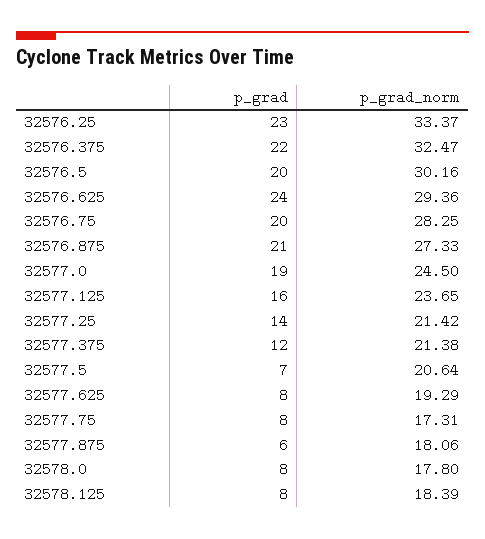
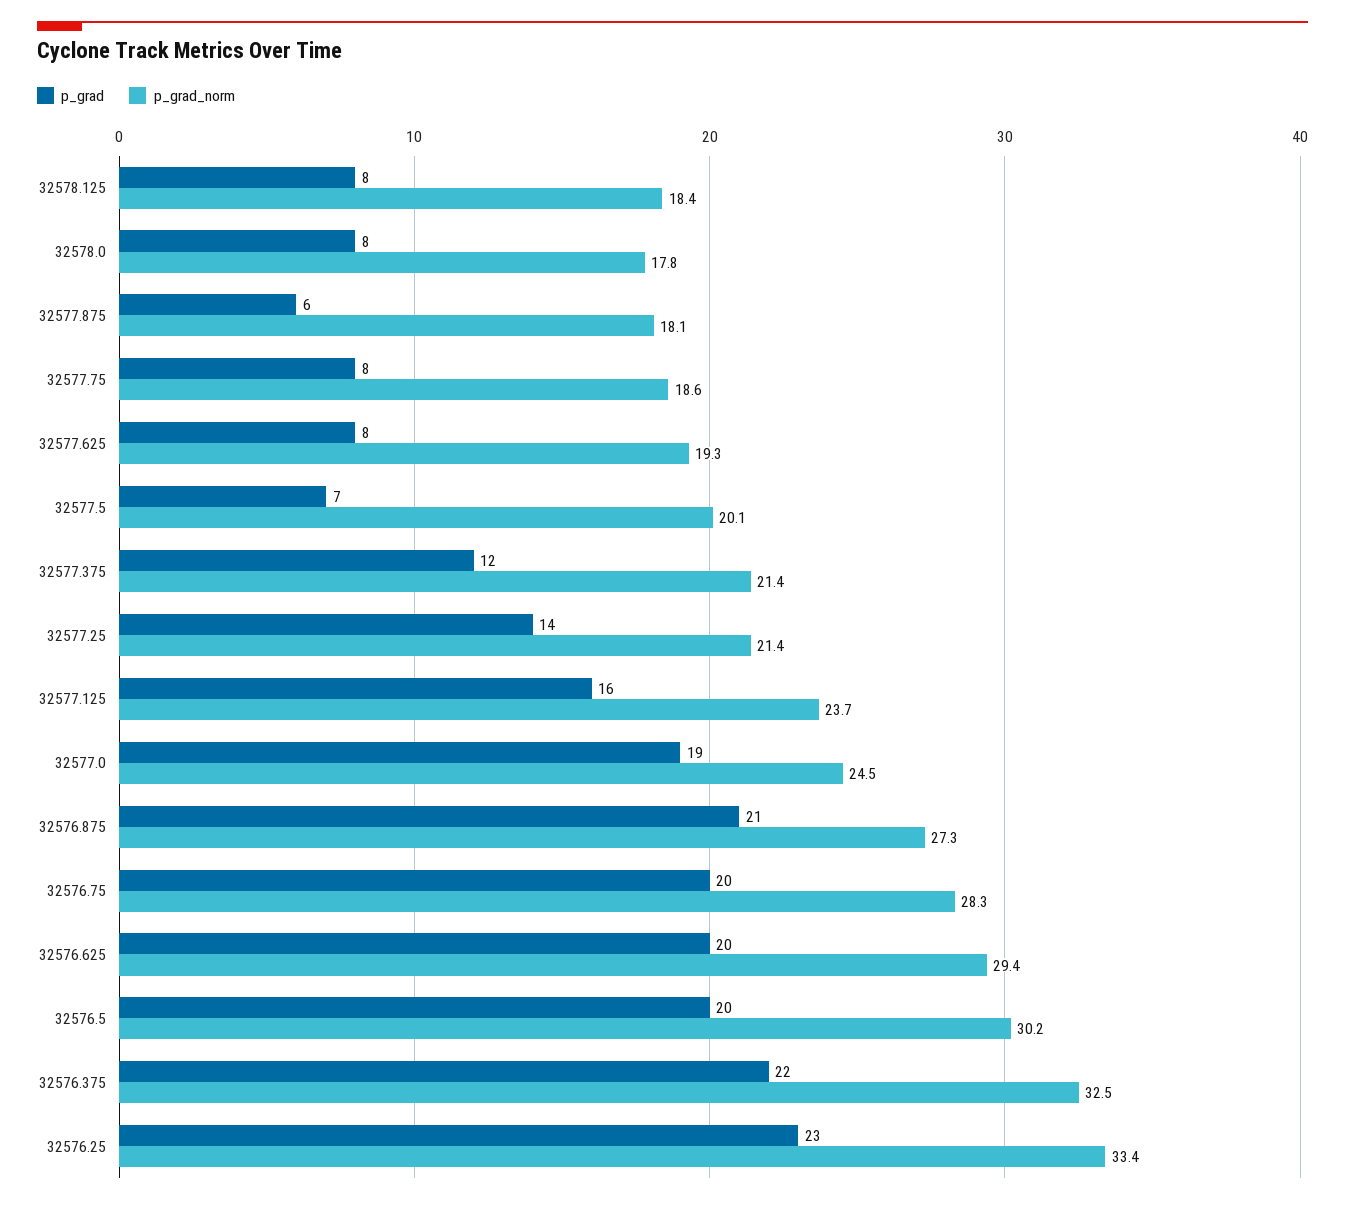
  {
    "p_grad": {
      "32576.25": 23,
      "32576.375": 22,
      "32576.5": 20,
-     "32576.625": 24,
+     "32576.625": 20,
      "32576.75": 20,
      "32576.875": 21,
      "32577.0": 19,
      "32577.125": 16,
      "32577.25": 14,
      "32577.375": 12,
      "32577.5": 7,
      "32577.625": 8,
      "32577.75": 8,
      "32577.875": 6,
      "32578.0": 8,
      "32578.125": 8
    },
    "p_grad_norm": {
      "32576.25": 33.37,
      "32576.375": 32.47,
      "32576.5": 30.16,
      "32576.625": 29.36,
      "32576.75": 28.25,
      "32576.875": 27.33,
      "32577.0": 24.5,
      "32577.125": 23.65,
      "32577.25": 21.42,
      "32577.375": 21.38,
-     "32577.5": 20.64,
+     "32577.5": 20.1,
      "32577.625": 19.29,
-     "32577.75": 17.31,
+     "32577.75": 18.6,
      "32577.875": 18.06,
      "32578.0": 17.8,
      "32578.125": 18.39
    }
  }

